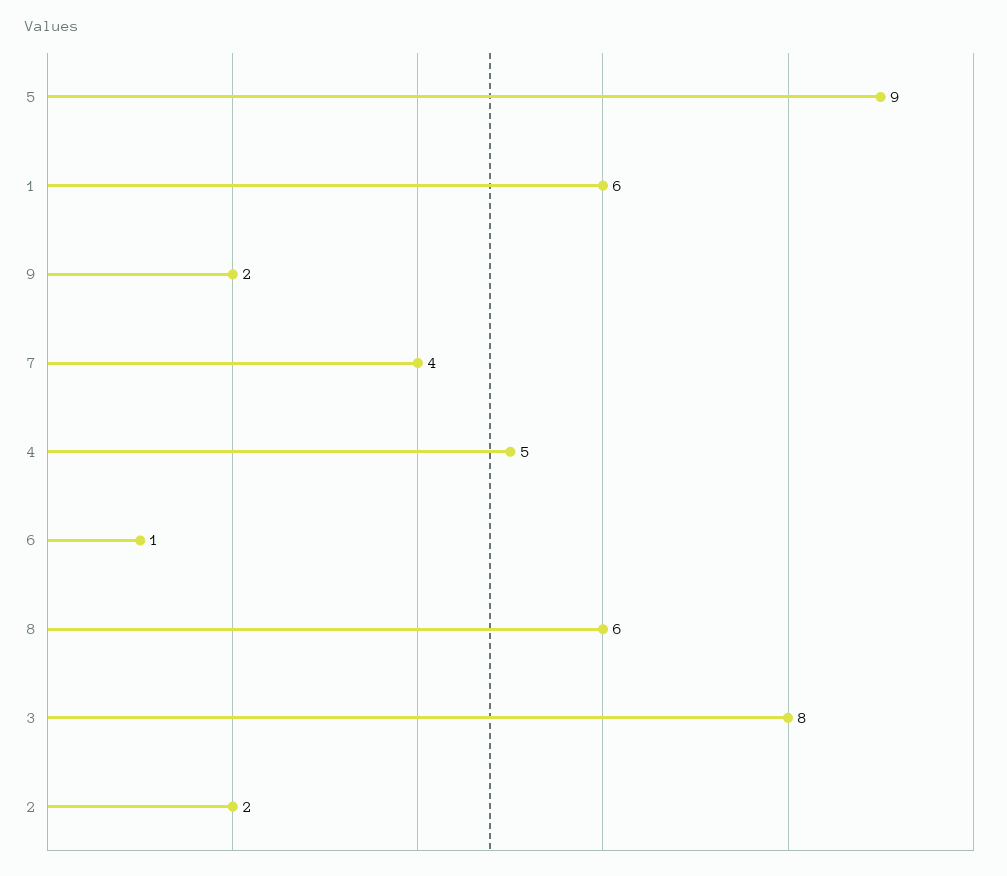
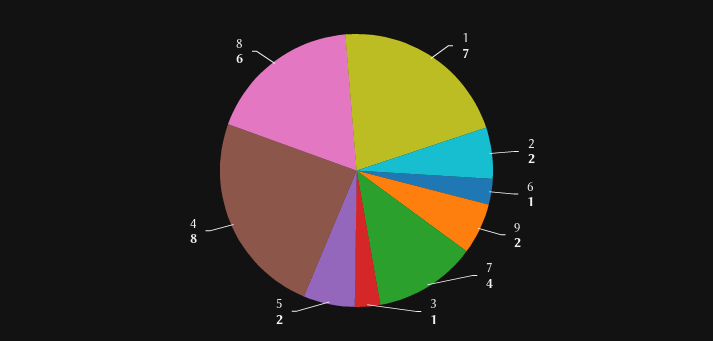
  {
-   "5": 9,
+   "5": 2,
-   "1": 6,
+   "1": 7,
    "9": 2,
    "7": 4,
-   "4": 5,
+   "4": 8,
    "6": 1,
    "8": 6,
-   "3": 8,
+   "3": 1,
    "2": 2
  }

